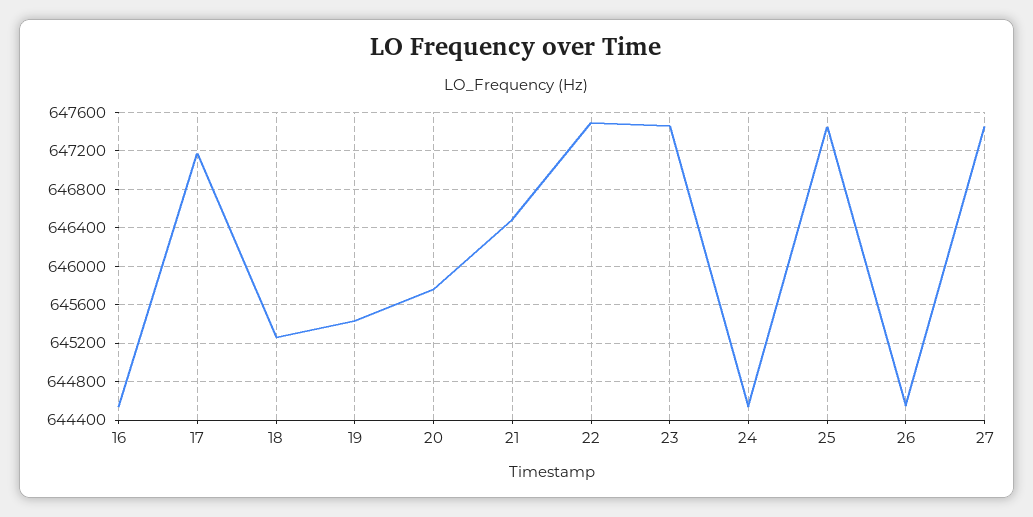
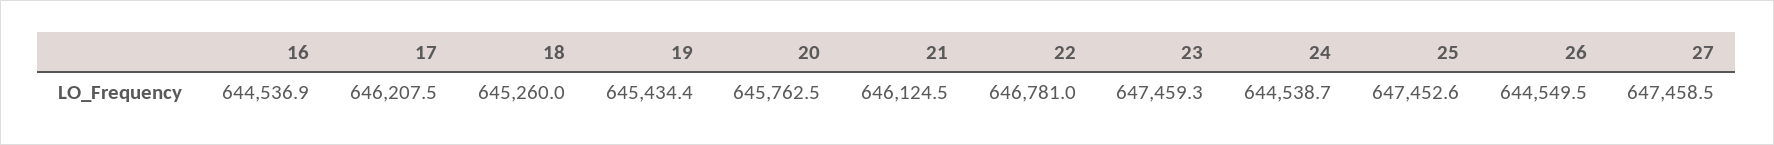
  {
    "16": 644536.9,
-   "17": 647200,
+   "17": 646207.5,
    "18": 645260,
    "19": 645434.4,
    "20": 645762.5,
-   "21": 646500,
+   "21": 646124.5,
-   "22": 647500,
+   "22": 646781,
    "23": 647459.3,
    "24": 644538.7,
    "25": 647452.6,
    "26": 644549.5,
    "27": 647458.5
  }

